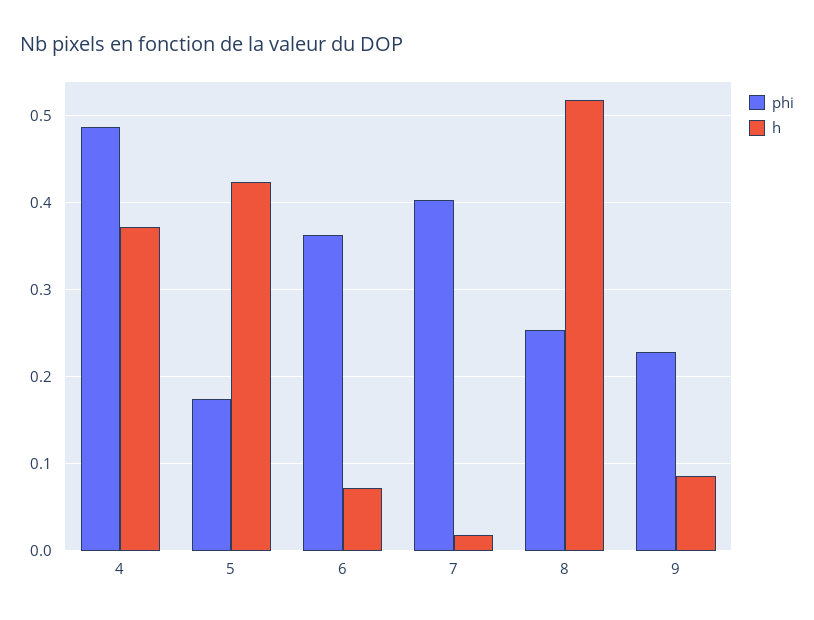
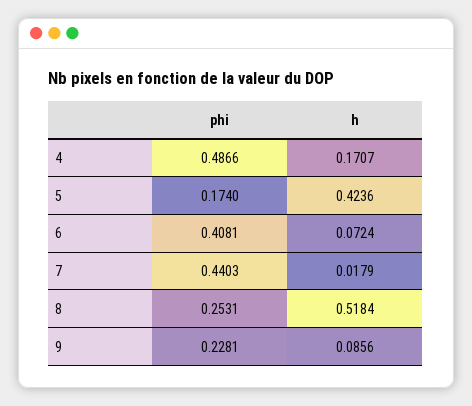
  {
    "phi": {
      "4": 0.4866,
      "5": 0.174,
-     "6": 0.36,
+     "6": 0.4081,
-     "7": 0.4,
+     "7": 0.4403,
      "8": 0.2531,
      "9": 0.2281
    },
    "h": {
-     "4": 0.37,
+     "4": 0.1707,
      "5": 0.4236,
      "6": 0.0724,
      "7": 0.0179,
      "8": 0.5184,
      "9": 0.0856
    }
  }

